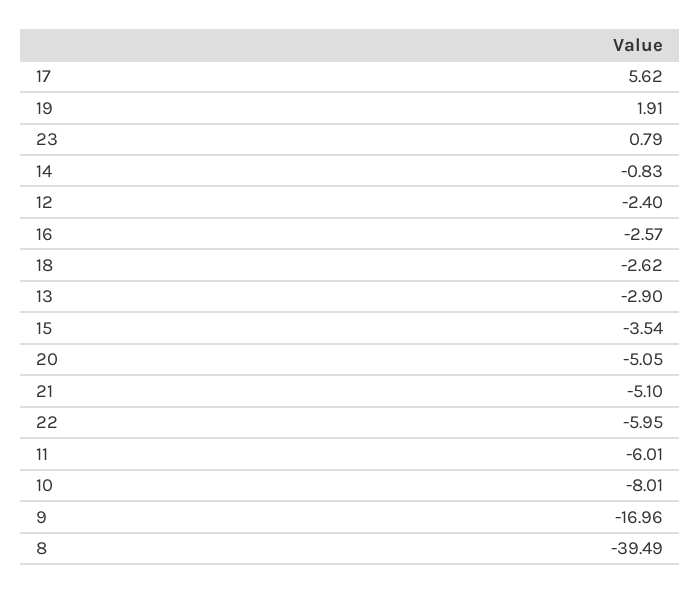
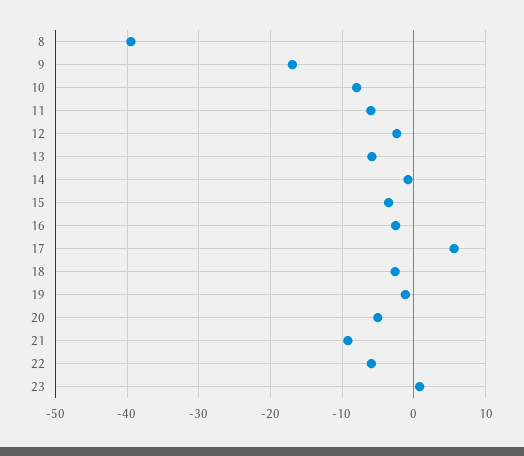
  {
    "17": 5.62,
-   "19": 1.91,
+   "19": -1,
    "23": 0.79,
    "14": -0.83,
    "12": -2.4,
    "16": -2.57,
    "18": -2.62,
-   "13": -2.9,
+   "13": -6,
    "15": -3.54,
    "20": -5.05,
-   "21": -5.1,
+   "21": -9,
    "22": -5.95,
    "11": -6.01,
    "10": -8.01,
    "9": -16.96,
    "8": -39.49
  }

